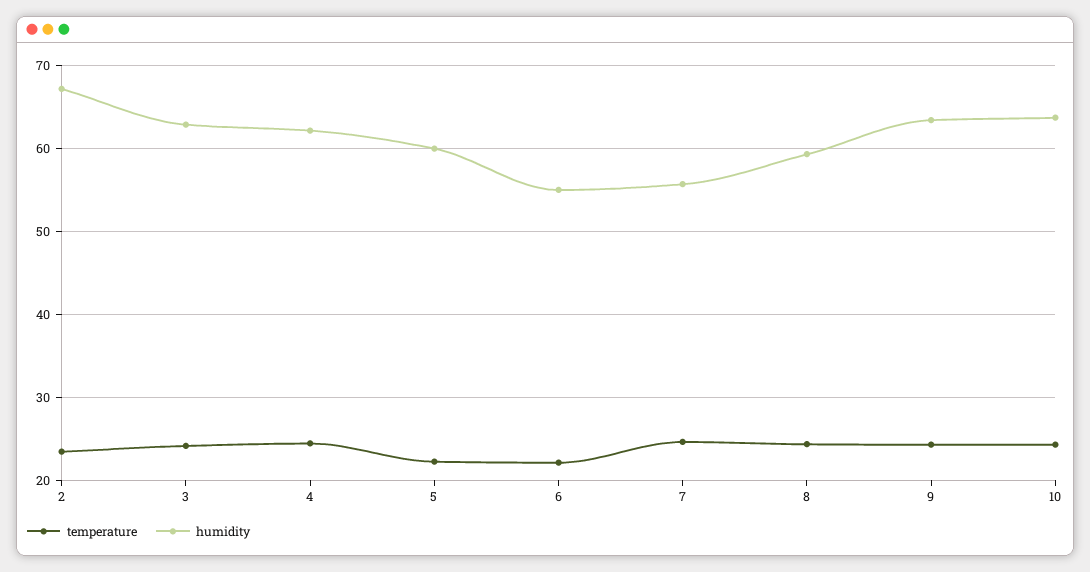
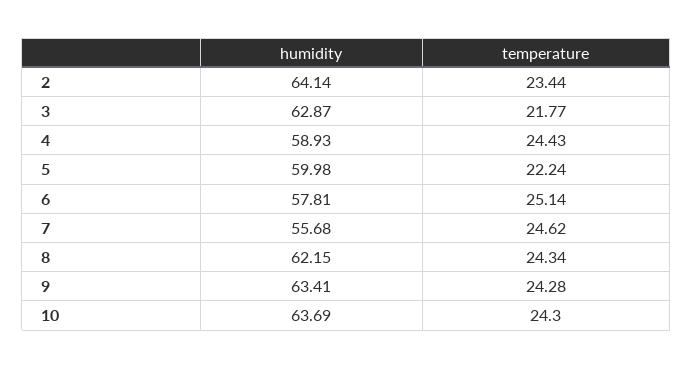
  {
    "temperature": {
      "2": 23.44,
-     "3": 24,
+     "3": 21.77,
      "4": 24.43,
      "5": 22.24,
-     "6": 22,
+     "6": 25.14,
      "7": 24.62,
      "8": 24.34,
      "9": 24.28,
      "10": 24.3
    },
    "humidity": {
-     "2": 67,
+     "2": 64.14,
      "3": 62.87,
-     "4": 62,
+     "4": 58.93,
      "5": 59.98,
-     "6": 55,
+     "6": 57.81,
      "7": 55.68,
-     "8": 59,
+     "8": 62.15,
      "9": 63.41,
      "10": 63.69
    }
  }

